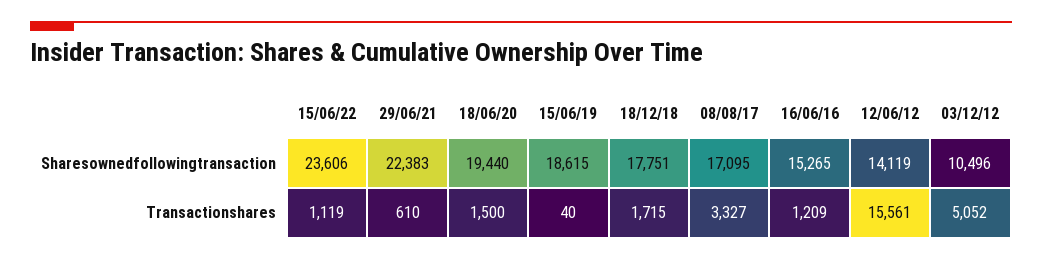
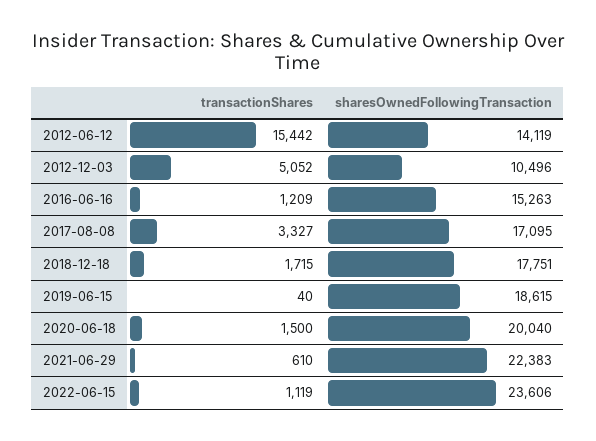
  {
    "15/06/22": {
      "Sharesownedfollowingtransaction": 23606,
      "Transactionshares": 1119
    },
    "29/06/21": {
      "Sharesownedfollowingtransaction": 22383,
      "Transactionshares": 610
    },
    "18/06/20": {
-     "Sharesownedfollowingtransaction": 19440,
+     "Sharesownedfollowingtransaction": 20040,
      "Transactionshares": 1500
    },
    "15/06/19": {
      "Sharesownedfollowingtransaction": 18615,
      "Transactionshares": 40
    },
    "18/12/18": {
      "Sharesownedfollowingtransaction": 17751,
      "Transactionshares": 1715
    },
    "08/08/17": {
      "Sharesownedfollowingtransaction": 17095,
      "Transactionshares": 3327
    },
    "16/06/16": {
-     "Sharesownedfollowingtransaction": 15265,
+     "Sharesownedfollowingtransaction": 15263,
      "Transactionshares": 1209
    },
    "12/06/12": {
      "Sharesownedfollowingtransaction": 14119,
-     "Transactionshares": 15561
+     "Transactionshares": 15442
    },
    "03/12/12": {
      "Sharesownedfollowingtransaction": 10496,
      "Transactionshares": 5052
    }
  }

